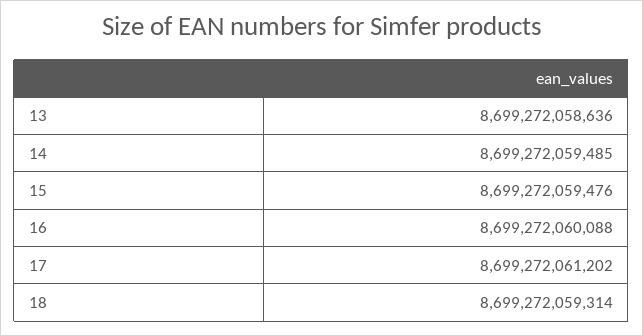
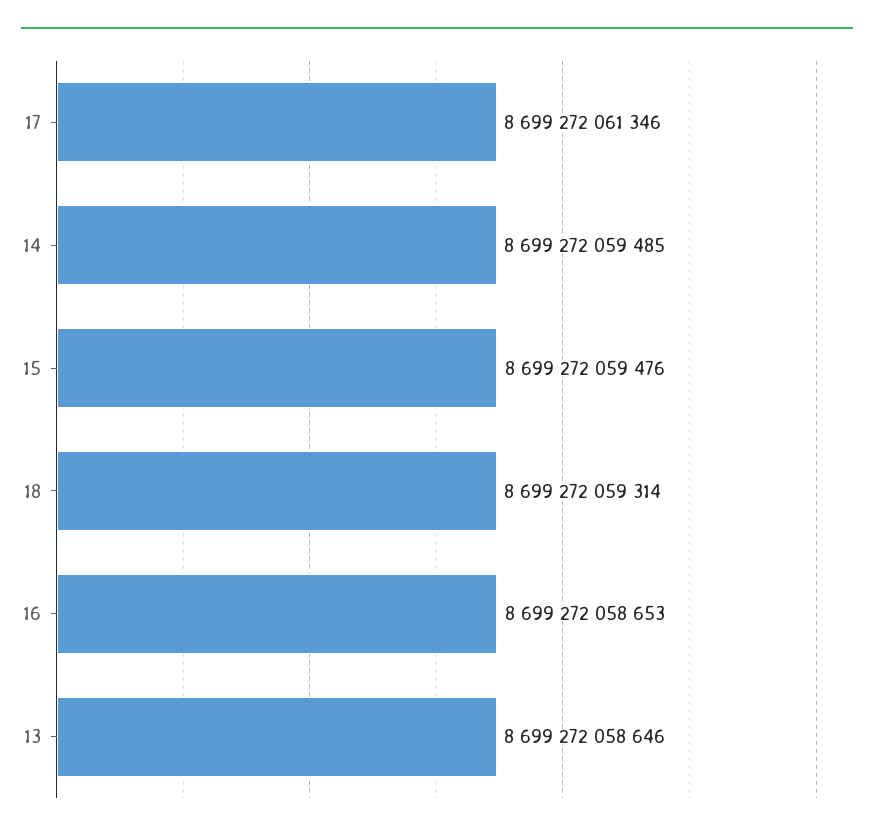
  {
-   "13": 8699272058636,
+   "13": 8699272058646,
    "14": 8699272059485,
    "15": 8699272059476,
-   "16": 8699272060088,
+   "16": 8699272058653,
-   "17": 8699272061202,
+   "17": 8699272061346,
    "18": 8699272059314
  }

